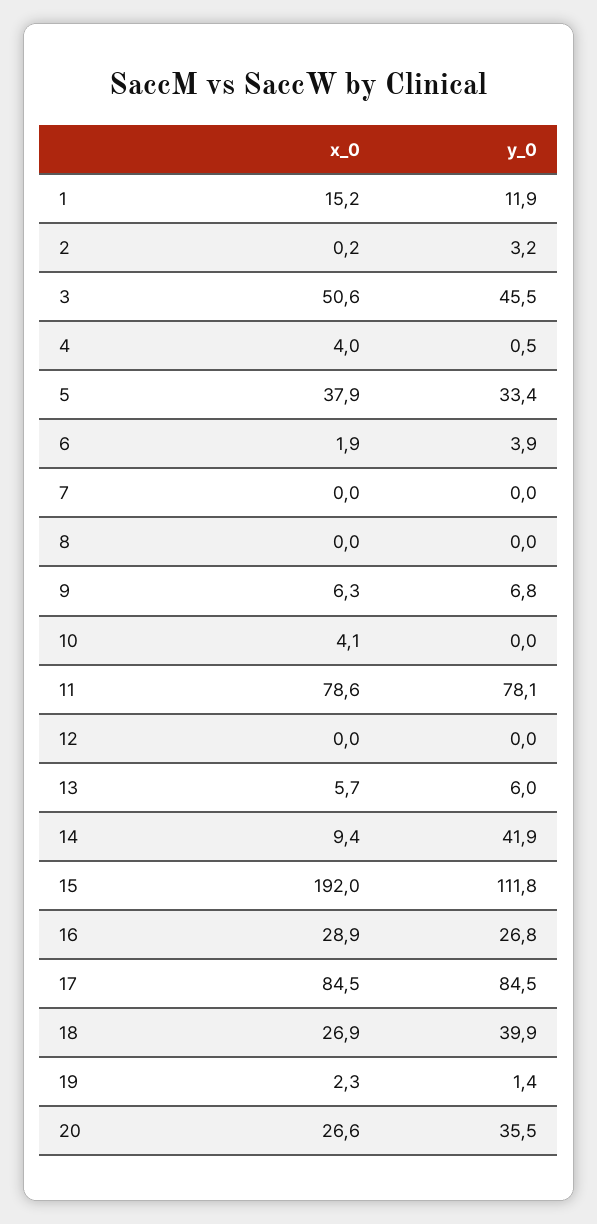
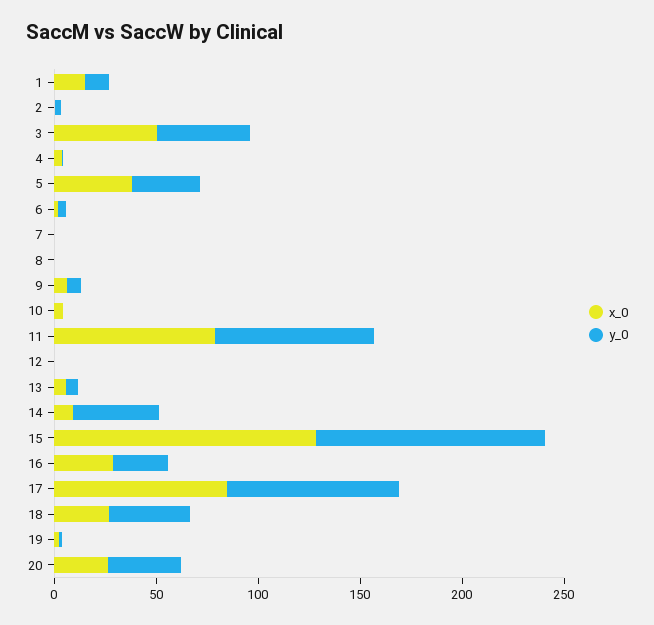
  {
    "x_0": {
      "1": 15.2,
      "2": 0.2,
      "3": 50.6,
      "4": 4,
      "5": 37.9,
      "6": 1.9,
      "7": 0,
      "8": 0,
      "9": 6.3,
      "10": 4.1,
      "11": 78.6,
      "12": 0,
      "13": 5.7,
      "14": 9.4,
-     "15": 192,
+     "15": 130,
      "16": 28.9,
      "17": 84.5,
      "18": 26.9,
      "19": 2.3,
      "20": 26.6
    },
    "y_0": {
      "1": 11.9,
      "2": 3.2,
      "3": 45.5,
      "4": 0.5,
      "5": 33.4,
      "6": 3.9,
      "7": 0,
      "8": 0,
      "9": 6.8,
      "10": 0,
      "11": 78.1,
      "12": 0,
      "13": 6,
      "14": 41.9,
      "15": 111.8,
      "16": 26.8,
      "17": 84.5,
      "18": 39.9,
      "19": 1.4,
      "20": 35.5
    }
  }

